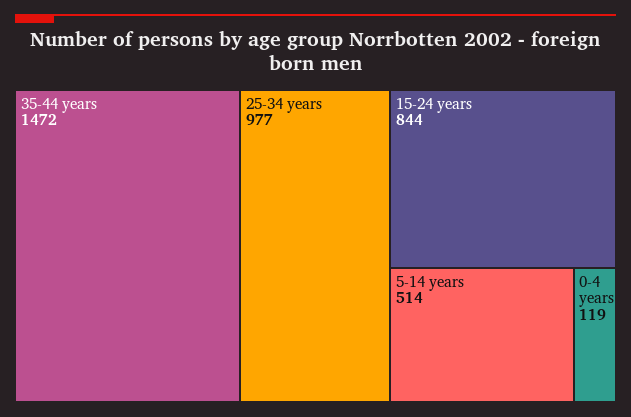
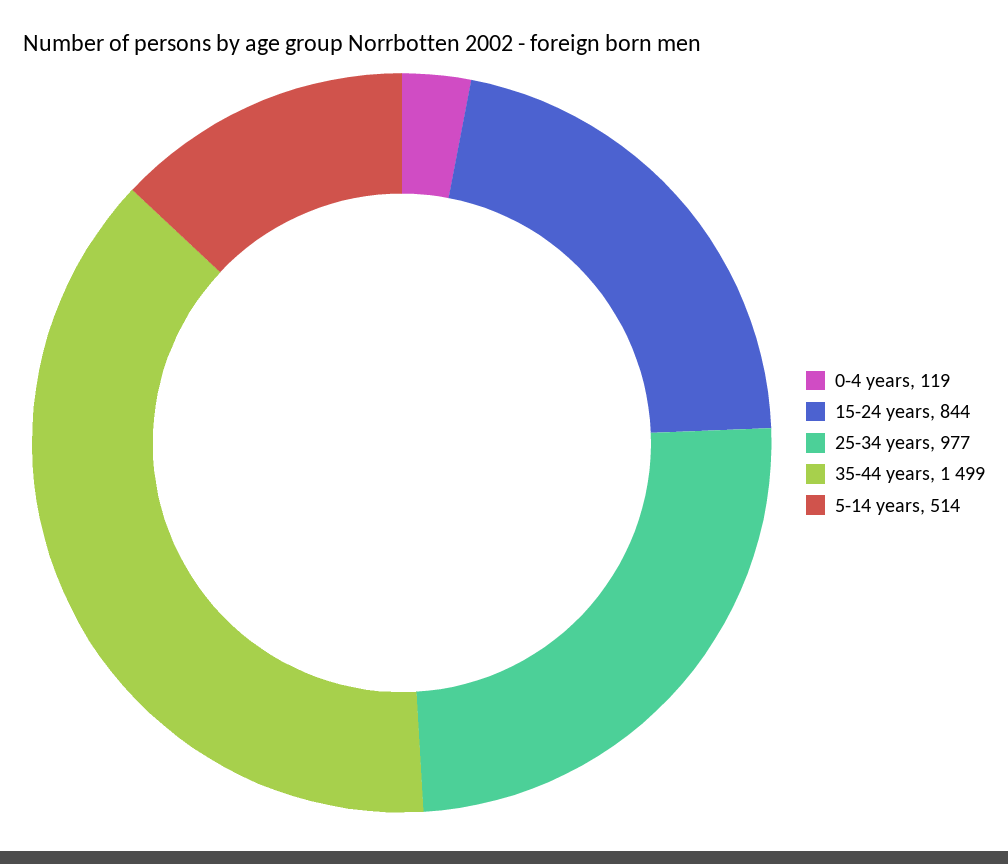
  {
-   "35-44 years": 1472,
+   "35-44 years": 1499,
    "25-34 years": 977,
    "15-24 years": 844,
    "5-14 years": 514,
    "0-4 years": 119
  }

